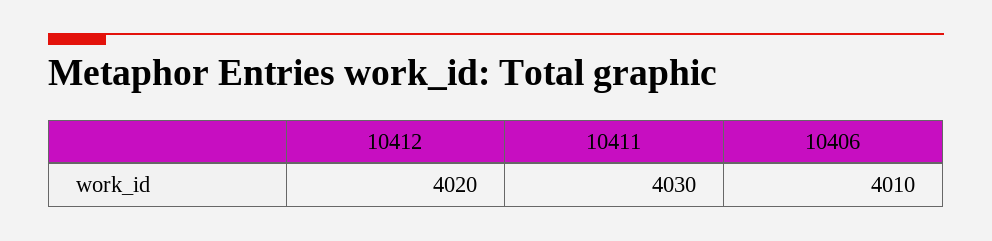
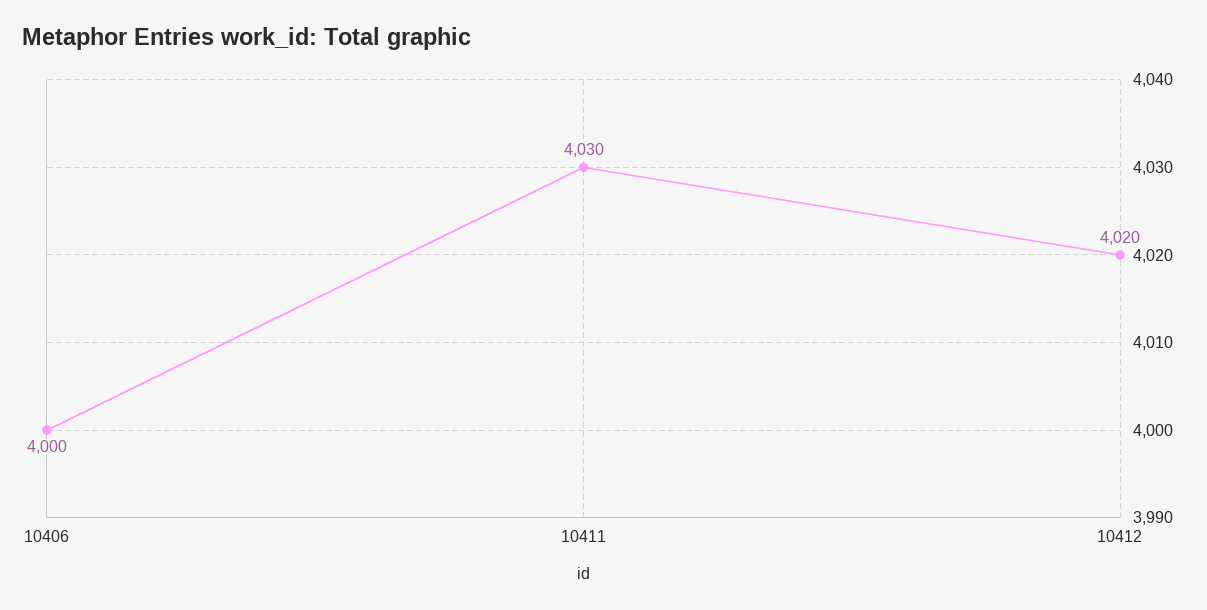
  {
    "10412": 4020,
    "10411": 4030,
-   "10406": 4010
+   "10406": 4000
  }

